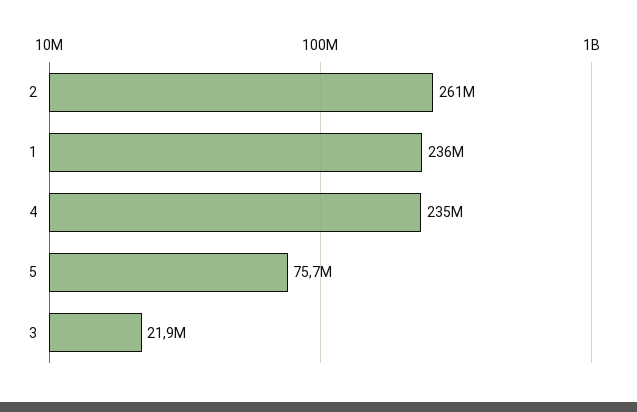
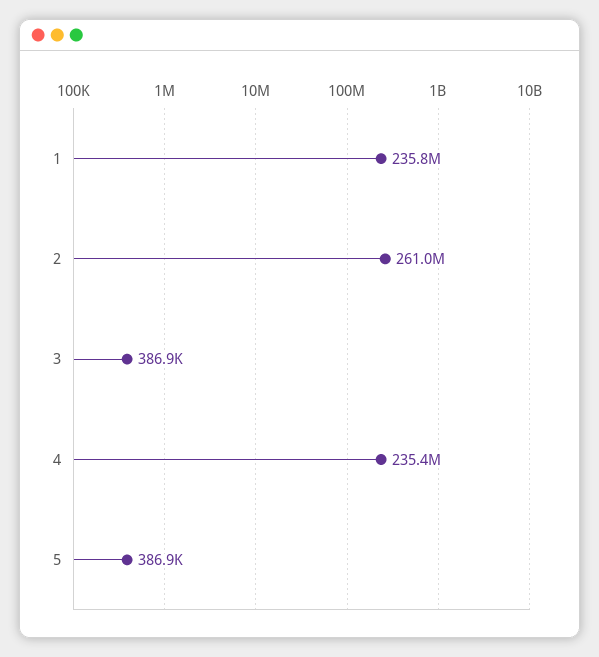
  {
    "2": 261000000,
    "1": 235800000,
    "4": 235400000,
-   "5": 75700000,
+   "5": 386900,
-   "3": 21900000
+   "3": 386900
  }

